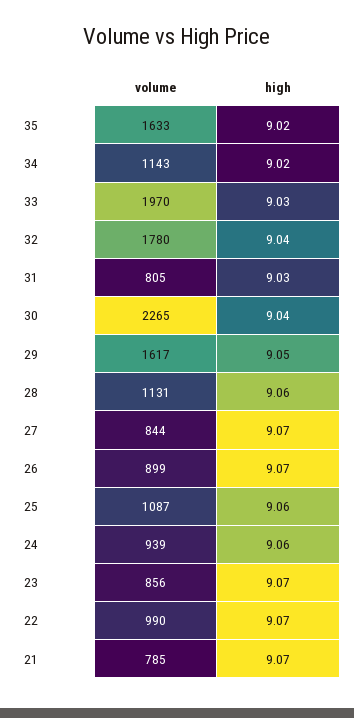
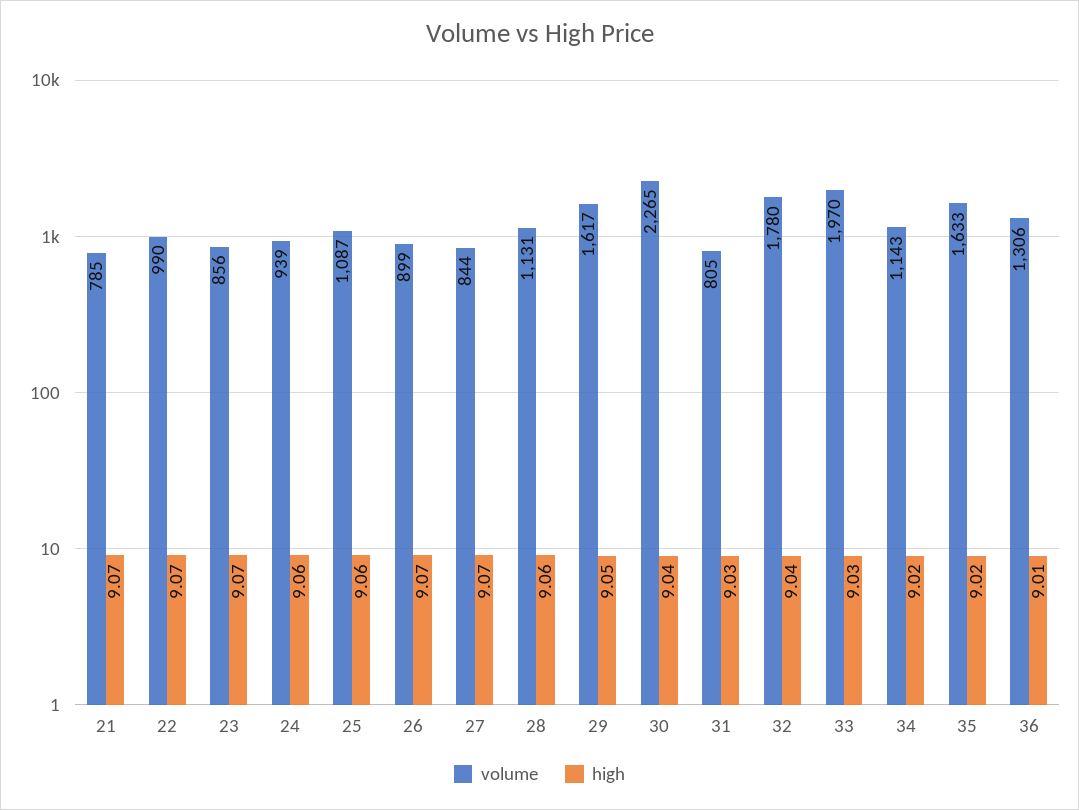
  {
    "volume": {
      "35": 1633,
      "34": 1143,
      "33": 1970,
      "32": 1780,
      "31": 805,
      "30": 2265,
      "29": 1617,
      "28": 1131,
      "27": 844,
      "26": 899,
      "25": 1087,
      "24": 939,
      "23": 856,
      "22": 990,
-     "21": 785
+     "21": 785,
+     "36": 1306
    },
    "high": {
      "35": 9.02,
      "34": 9.02,
      "33": 9.03,
      "32": 9.04,
      "31": 9.03,
      "30": 9.04,
      "29": 9.05,
      "28": 9.06,
      "27": 9.07,
      "26": 9.07,
      "25": 9.06,
      "24": 9.06,
      "23": 9.07,
      "22": 9.07,
-     "21": 9.07
+     "21": 9.07,
+     "36": 9.01
    }
  }

